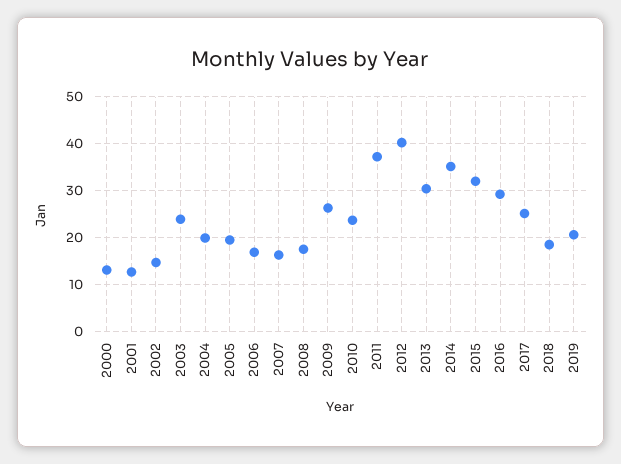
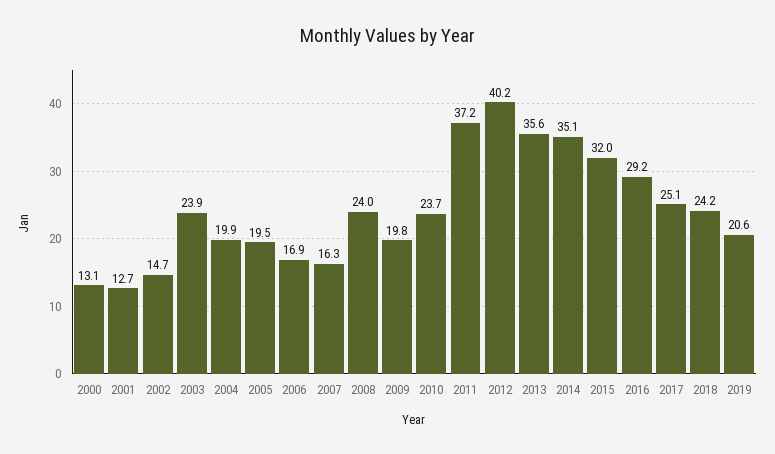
  {
    "2000": 13.1,
    "2001": 12.7,
    "2002": 14.7,
    "2003": 23.9,
    "2004": 19.9,
    "2005": 19.5,
    "2006": 16.9,
    "2007": 16.3,
-   "2008": 18,
+   "2008": 24,
-   "2009": 26,
+   "2009": 19.8,
    "2010": 23.7,
    "2011": 37.2,
    "2012": 40.2,
-   "2013": 30,
+   "2013": 35.6,
    "2014": 35.1,
    "2015": 32,
    "2016": 29.2,
    "2017": 25.1,
-   "2018": 18,
+   "2018": 24.2,
    "2019": 20.6
  }

